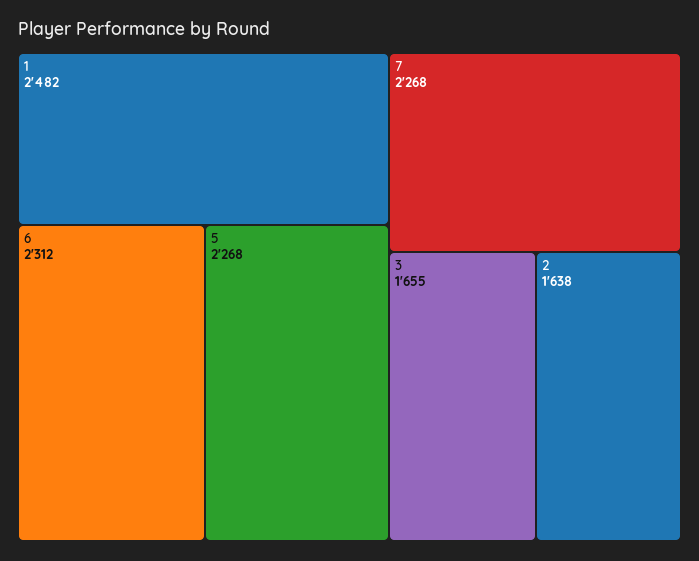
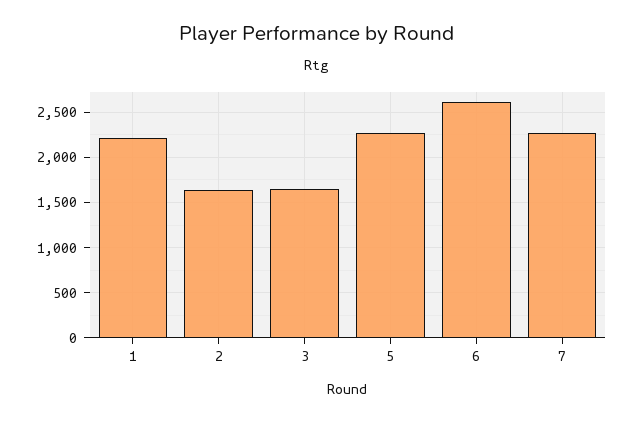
  {
-   "1": 2482,
+   "1": 2200,
-   "6": 2312,
+   "6": 2600,
    "5": 2268,
    "7": 2268,
    "3": 1655,
    "2": 1638
  }

